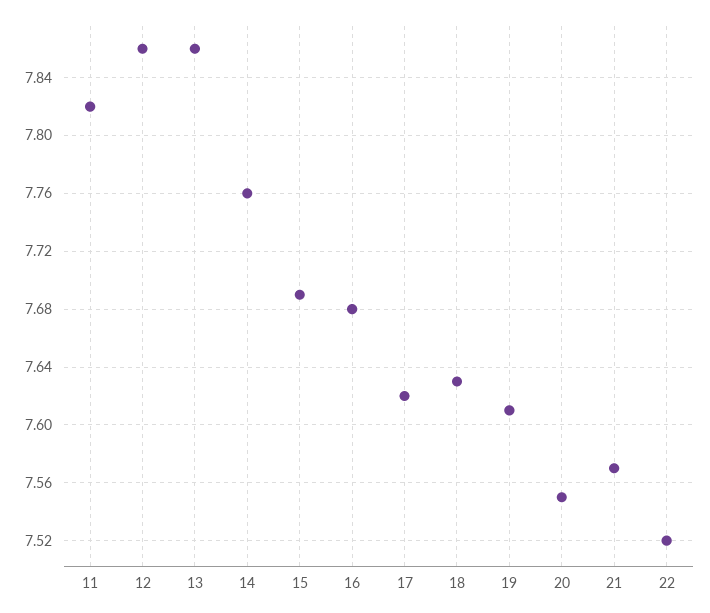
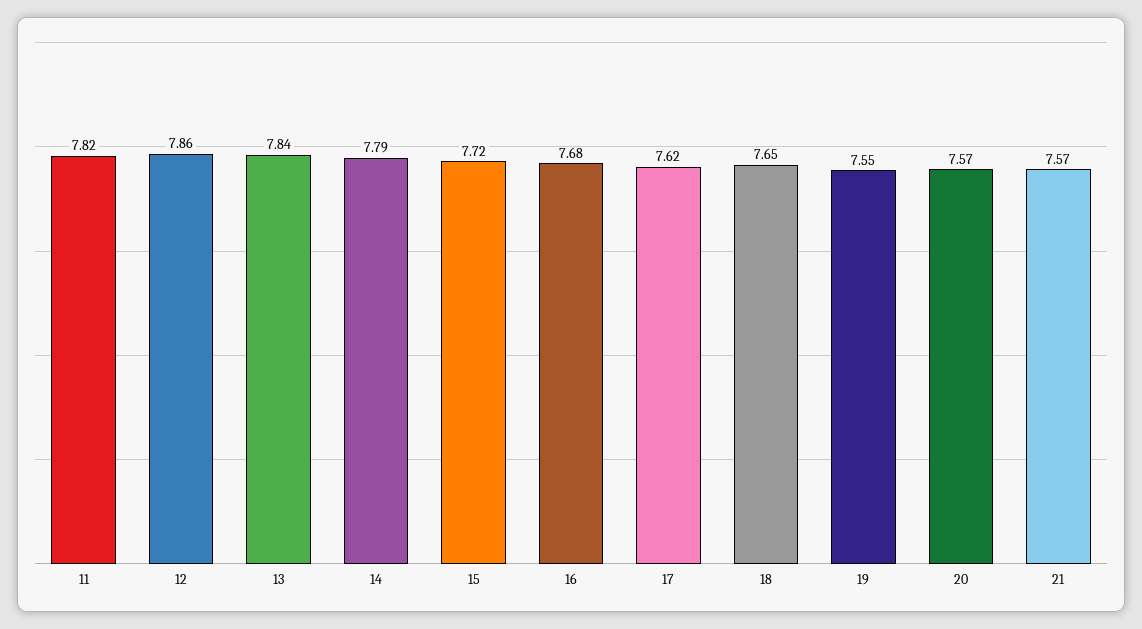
  {
    "11": 7.82,
    "12": 7.86,
-   "13": 7.86,
+   "13": 7.84,
-   "14": 7.76,
+   "14": 7.79,
-   "15": 7.69,
+   "15": 7.72,
    "16": 7.68,
    "17": 7.62,
-   "18": 7.63,
+   "18": 7.65,
-   "19": 7.61,
+   "19": 7.55,
-   "20": 7.55,
+   "20": 7.57,
-   "21": 7.57,
+   "21": 7.57
-   "22": 7.52
  }

